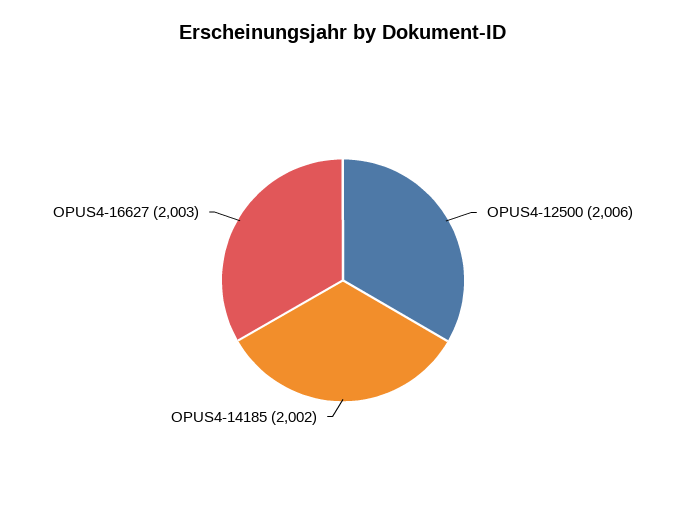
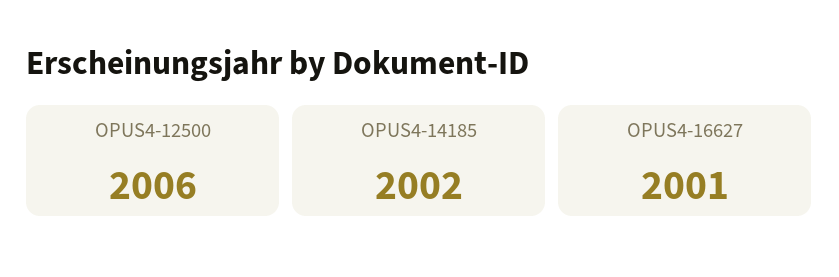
  {
    "OPUS4-12500": 2006,
    "OPUS4-14185": 2002,
-   "OPUS4-16627": 2003
+   "OPUS4-16627": 2001
  }

